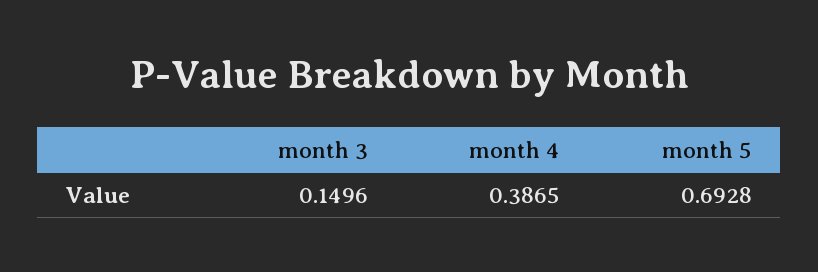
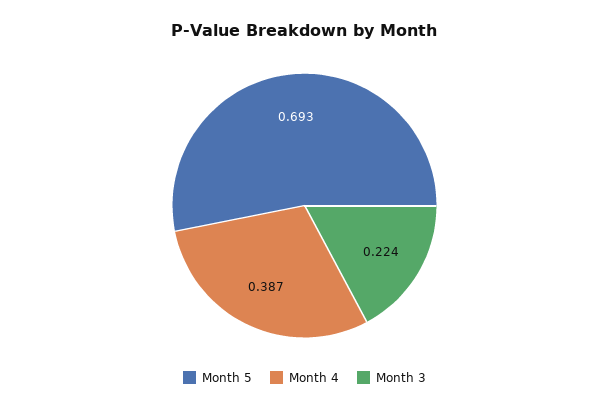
  {
-   "month 3": 0.1496,
+   "month 3": 0.224,
    "month 4": 0.3865,
    "month 5": 0.6928
  }

